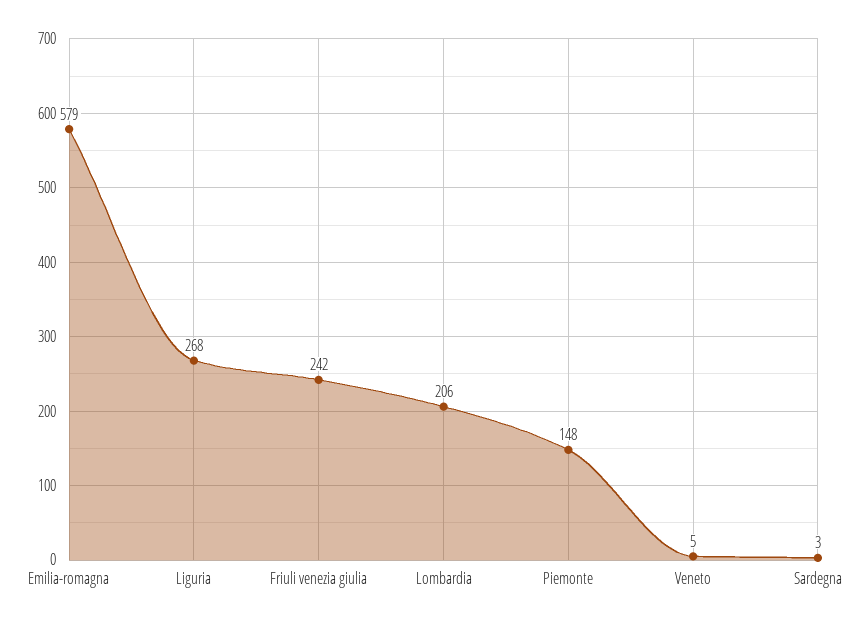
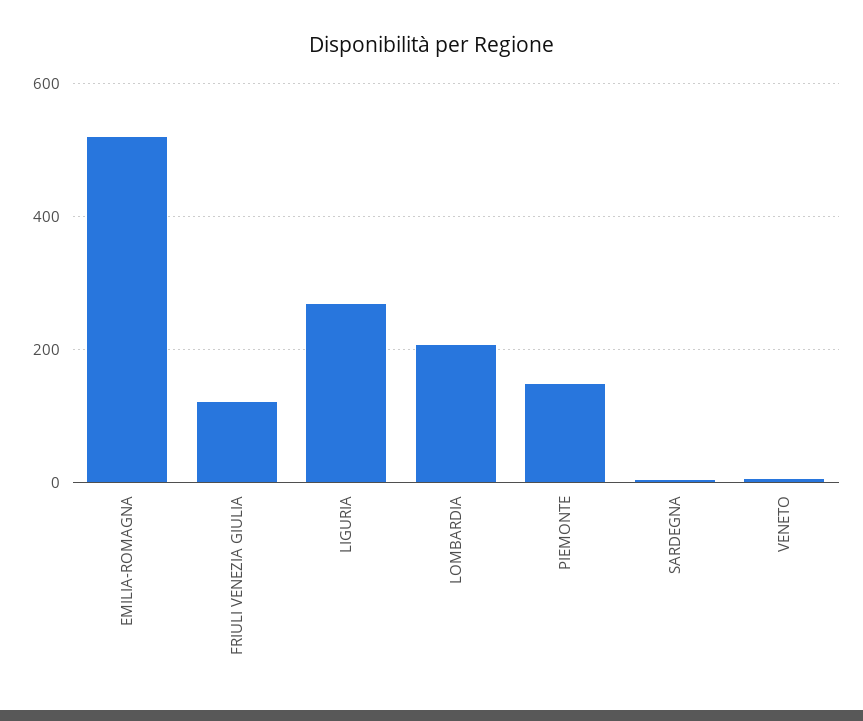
  {
-   "Emilia-romagna": 579,
+   "Emilia-romagna": 520,
    "Liguria": 268,
-   "Friuli venezia giulia": 242,
+   "Friuli venezia giulia": 120,
    "Lombardia": 206,
    "Piemonte": 148,
    "Veneto": 5,
    "Sardegna": 3
  }

